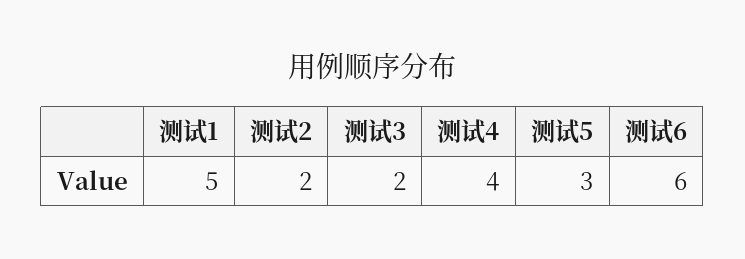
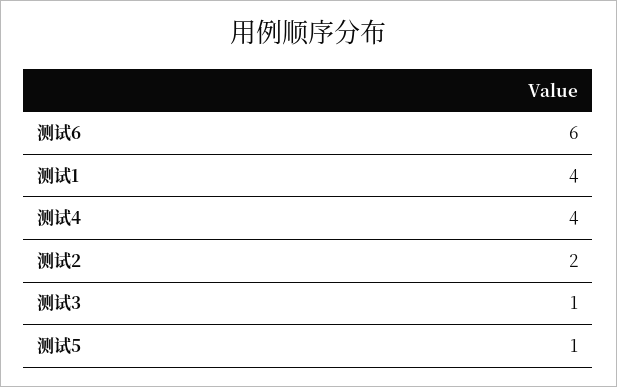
  {
-   "测试1": 5,
+   "测试1": 4,
    "测试2": 2,
-   "测试3": 2,
+   "测试3": 1,
    "测试4": 4,
-   "测试5": 3,
+   "测试5": 1,
    "测试6": 6
  }

